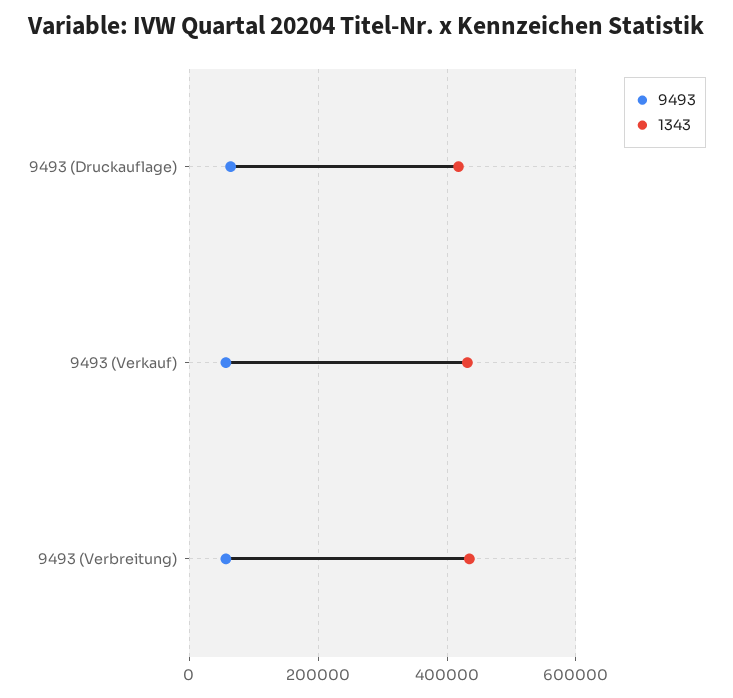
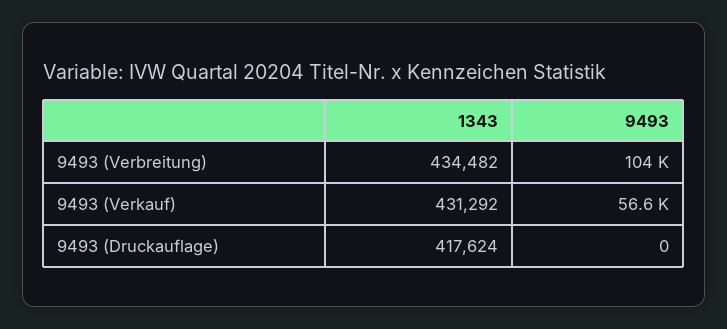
  {
    "9493": {
-     "9493 (Druckauflage)": 60000,
+     "9493 (Druckauflage)": 0,
      "9493 (Verkauf)": 56600,
-     "9493 (Verbreitung)": 60000
+     "9493 (Verbreitung)": 104000
    },
    "1343": {
      "9493 (Druckauflage)": 417624,
      "9493 (Verkauf)": 431292,
      "9493 (Verbreitung)": 434482
    }
  }

